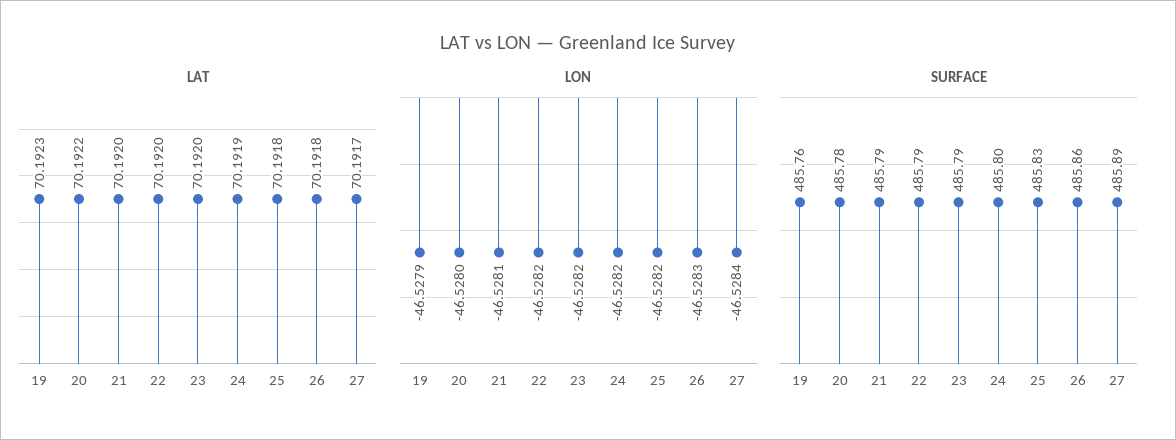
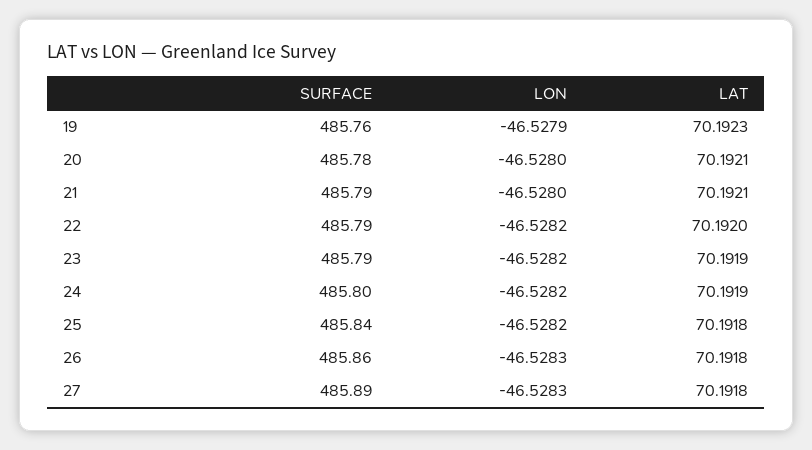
  {
    "LAT": {
      "19": 70.1923,
-     "20": 70.1922,
+     "20": 70.1921,
-     "21": 70.192,
+     "21": 70.1921,
      "22": 70.192,
-     "23": 70.192,
+     "23": 70.1919,
      "24": 70.1919,
      "25": 70.1918,
      "26": 70.1918,
-     "27": 70.1917
+     "27": 70.1918
    },
    "LON": {
      "19": -46.5279,
      "20": -46.528,
-     "21": -46.5281,
+     "21": -46.528,
      "22": -46.5282,
      "23": -46.5282,
      "24": -46.5282,
      "25": -46.5282,
      "26": -46.5283,
-     "27": -46.5284
+     "27": -46.5283
    },
    "SURFACE": {
      "19": 485.76,
      "20": 485.78,
      "21": 485.79,
      "22": 485.79,
      "23": 485.79,
      "24": 485.8,
-     "25": 485.83,
+     "25": 485.84,
      "26": 485.86,
      "27": 485.89
    }
  }

